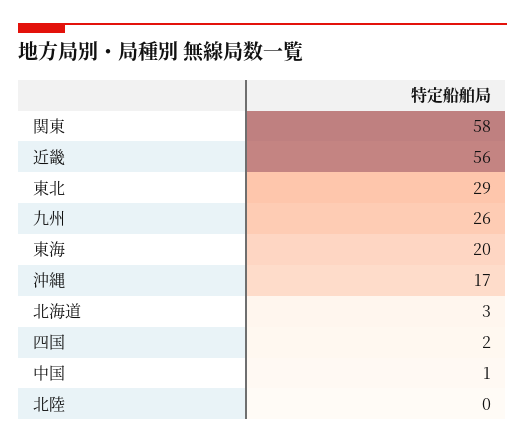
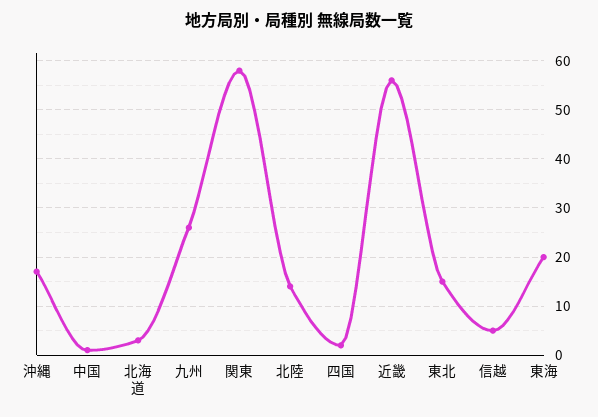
  {
    "関東": 58,
    "近畿": 56,
-   "東北": 29,
+   "東北": 15,
    "九州": 26,
    "東海": 20,
    "沖縄": 17,
    "北海道": 3,
    "四国": 2,
    "中国": 1,
-   "北陸": 0
+   "北陸": 15,
+   "信越": 5
  }

